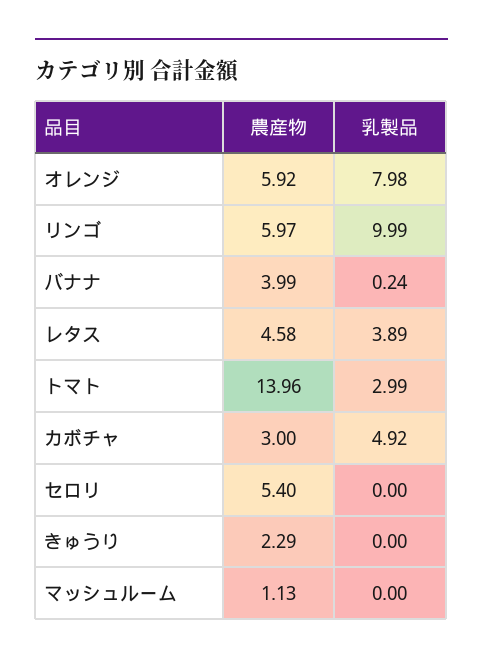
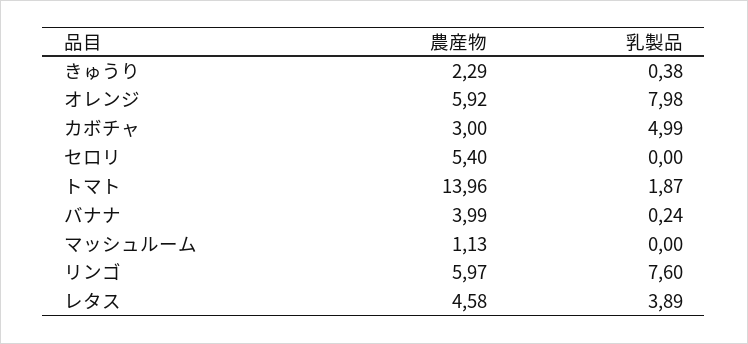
  {
    "農産物": {
      "オレンジ": 5.92,
      "リンゴ": 5.97,
      "バナナ": 3.99,
      "レタス": 4.58,
      "トマト": 13.96,
      "カボチャ": 3,
      "セロリ": 5.4,
      "きゅうり": 2.29,
      "マッシュルーム": 1.13
    },
    "乳製品": {
      "オレンジ": 7.98,
-     "リンゴ": 9.99,
+     "リンゴ": 7.6,
      "バナナ": 0.24,
      "レタス": 3.89,
-     "トマト": 2.99,
+     "トマト": 1.87,
-     "カボチャ": 4.92,
+     "カボチャ": 4.99,
      "セロリ": 0,
-     "きゅうり": 0,
+     "きゅうり": 0.38,
      "マッシュルーム": 0
    }
  }

